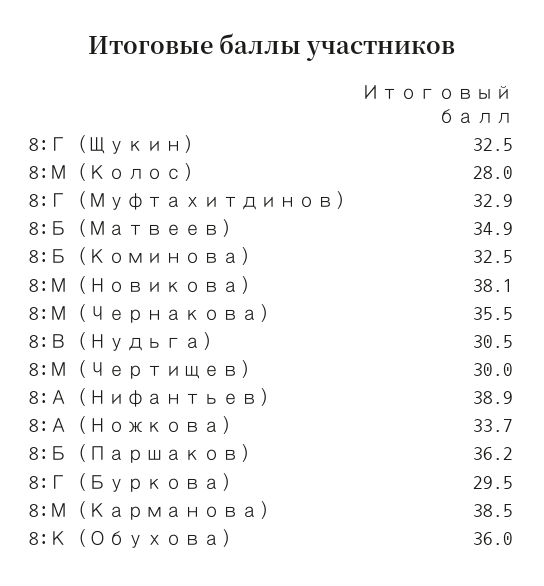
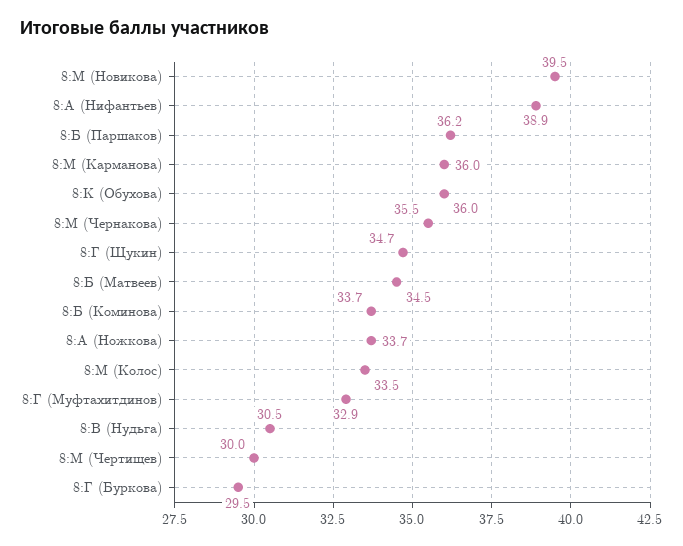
  {
-   "8:Г (Щукин)": 32.5,
+   "8:Г (Щукин)": 34.7,
-   "8:М (Колос)": 28,
+   "8:М (Колос)": 33.5,
    "8:Г (Муфтахитдинов)": 32.9,
-   "8:Б (Матвеев)": 34.9,
+   "8:Б (Матвеев)": 34.5,
-   "8:Б (Коминова)": 32.5,
+   "8:Б (Коминова)": 33.7,
-   "8:М (Новикова)": 38.1,
+   "8:М (Новикова)": 39.5,
    "8:М (Чернакова)": 35.5,
    "8:В (Нудьга)": 30.5,
    "8:М (Чертищев)": 30,
    "8:А (Нифантьев)": 38.9,
    "8:А (Ножкова)": 33.7,
    "8:Б (Паршаков)": 36.2,
    "8:Г (Буркова)": 29.5,
-   "8:М (Карманова)": 38.5,
+   "8:М (Карманова)": 36,
    "8:К (Обухова)": 36
  }

